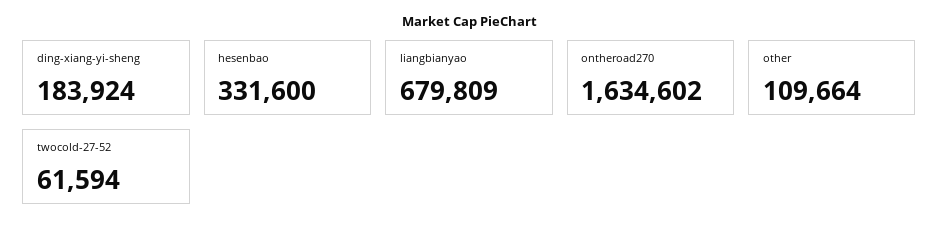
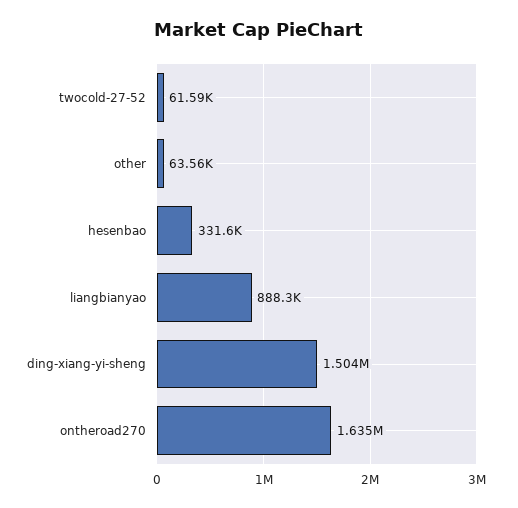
  {
-   "ding-xiang-yi-sheng": 183924,
+   "ding-xiang-yi-sheng": 1504000,
    "hesenbao": 331600,
-   "liangbianyao": 679809,
+   "liangbianyao": 888300,
    "ontheroad270": 1634602,
-   "other": 109664,
+   "other": 63560,
    "twocold-27-52": 61594
  }

